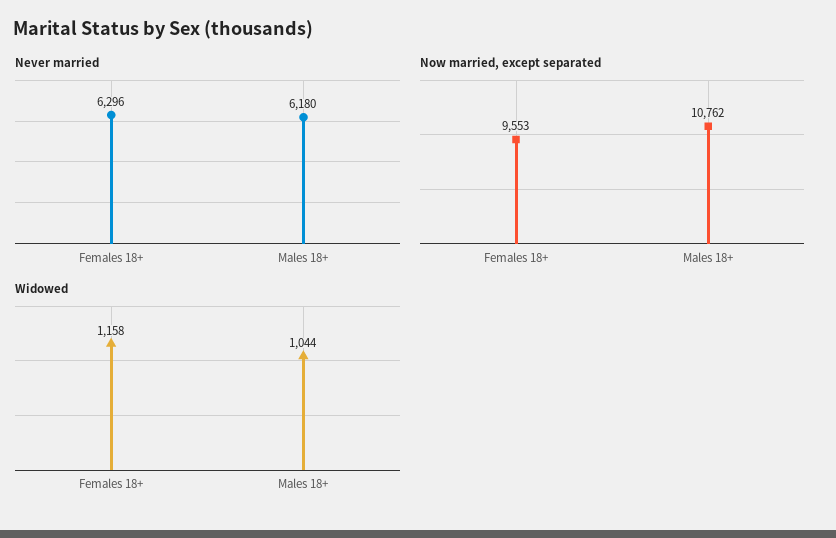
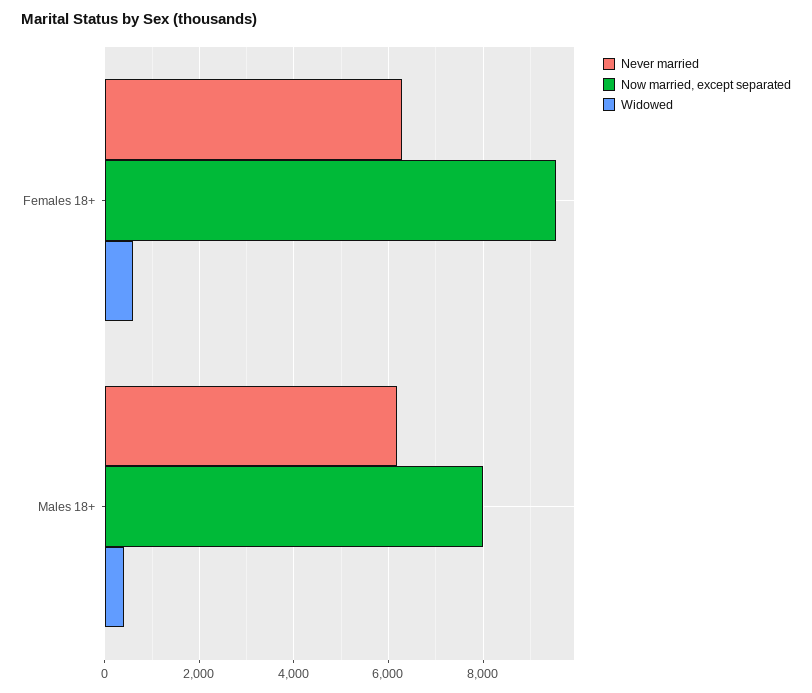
  {
    "Never married": {
      "Females 18+": 6296,
      "Males 18+": 6180
    },
    "Now married, except separated": {
      "Females 18+": 9553,
-     "Males 18+": 10762
+     "Males 18+": 8000
    },
    "Widowed": {
-     "Females 18+": 1158,
+     "Females 18+": 600,
-     "Males 18+": 1044
+     "Males 18+": 400
    }
  }

